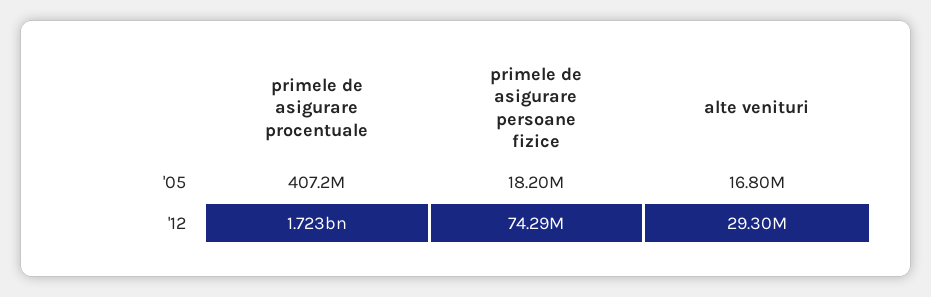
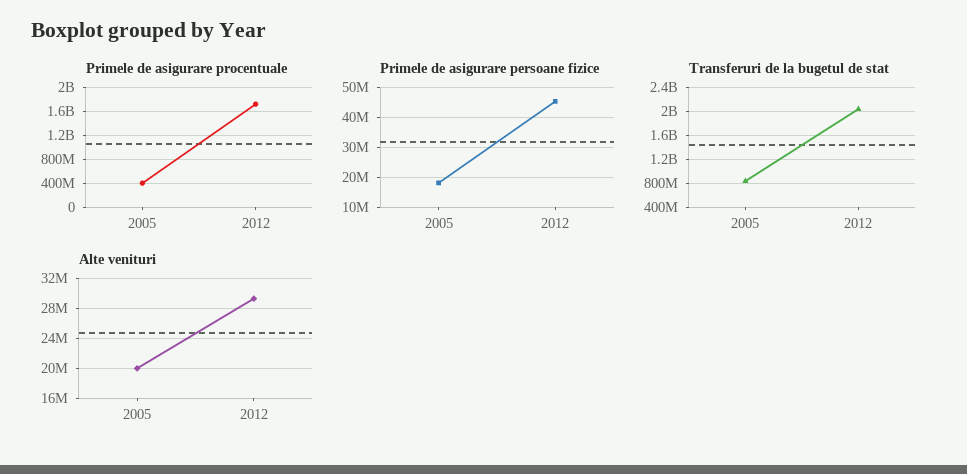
  {
    "primele de asigurare procentuale": {
      "'05": 407200000,
      "'12": 1723000000
    },
    "primele de asigurare persoane fizice": {
      "'05": 18200000,
-     "'12": 74290000
+     "'12": 45000000
    },
    "alte venituri": {
-     "'05": 16800000,
+     "'05": 20000000,
      "'12": 29300000
-   }
+   },
+   "Transferuri de la bugetul de stat": {
+     "'05": 800000000,
+     "'12": 2000000000
+   }
  }

